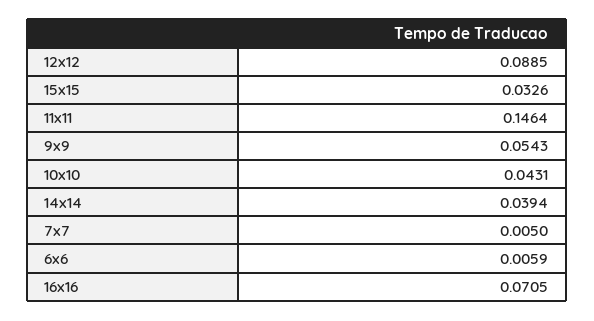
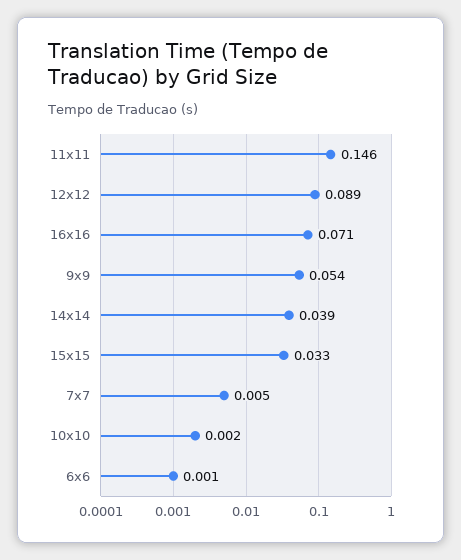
  {
    "12x12": 0.0885,
    "15x15": 0.0326,
    "11x11": 0.1464,
    "9x9": 0.0543,
-   "10x10": 0.0431,
+   "10x10": 0.002,
    "14x14": 0.0394,
    "7x7": 0.005,
-   "6x6": 0.0059,
+   "6x6": 0.001,
    "16x16": 0.0705
  }

